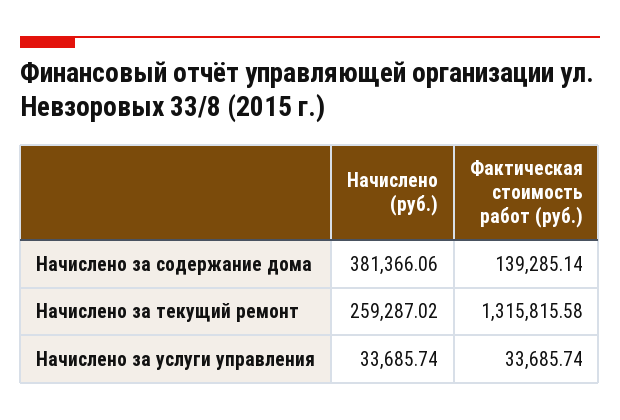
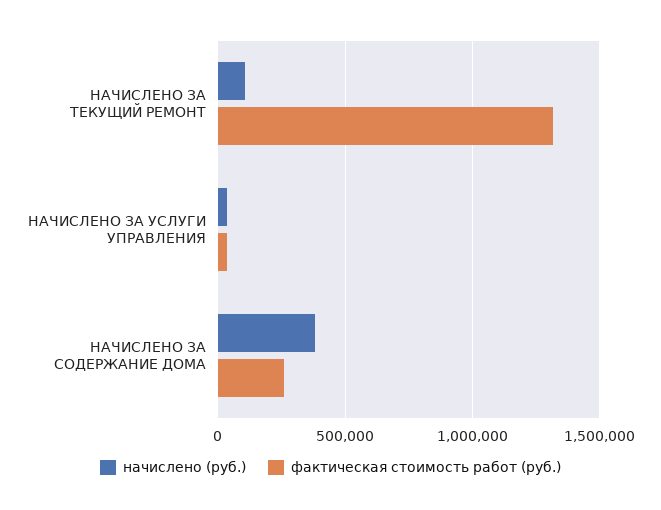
  {
    "Начислено (руб.)": {
      "Начислено за содержание дома": 381366.06,
-     "Начислено за текущий ремонт": 259287.02,
+     "Начислено за текущий ремонт": 100000,
      "Начислено за услуги управления": 33685.74
    },
    "Фактическая стоимость работ (руб.)": {
-     "Начислено за содержание дома": 139285.14,
+     "Начислено за содержание дома": 250000,
      "Начислено за текущий ремонт": 1315815.58,
      "Начислено за услуги управления": 33685.74
    }
  }

